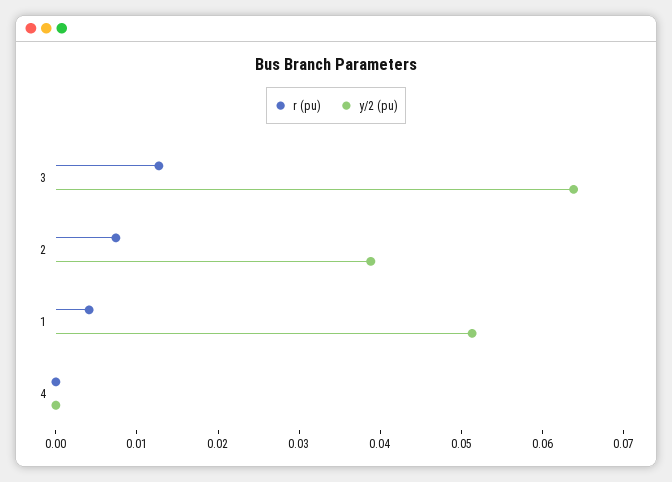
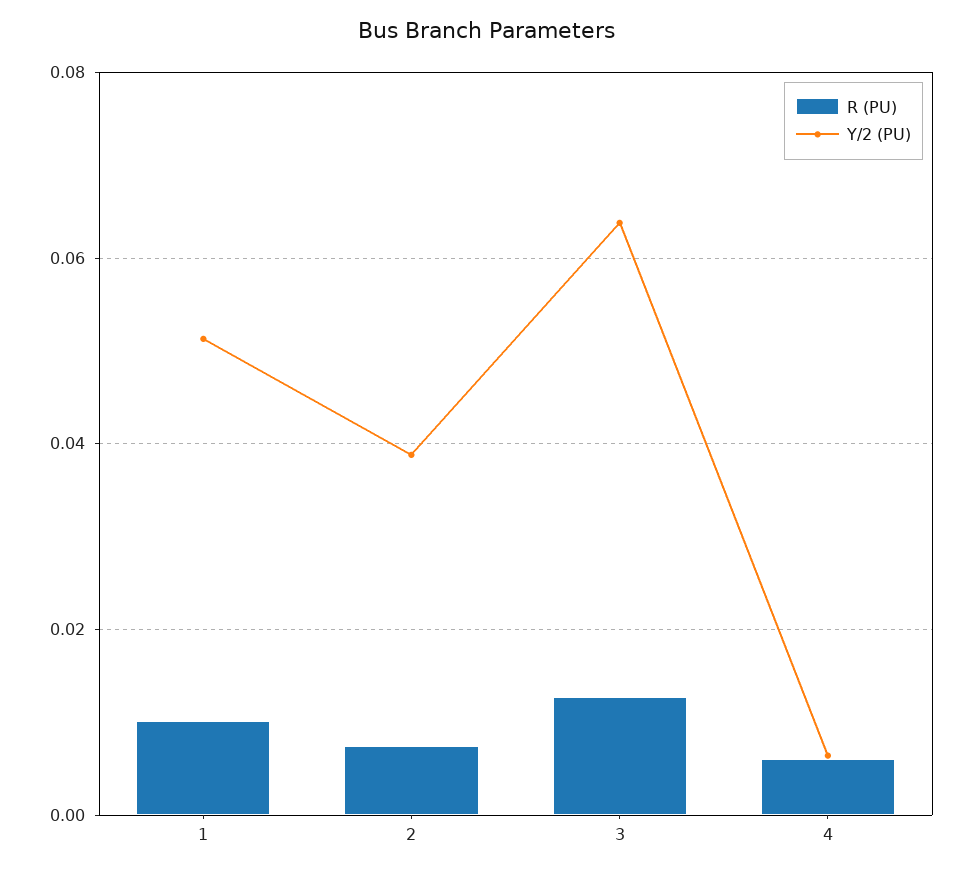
  {
    "r (pu)": {
      "3": 0.012,
      "2": 0.008,
-     "1": 0.004,
+     "1": 0.01,
-     "4": 0
+     "4": 0.006
    },
    "y/2 (pu)": {
      "3": 0.064,
      "2": 0.038,
      "1": 0.052,
-     "4": 0
+     "4": 0.006
    }
  }

